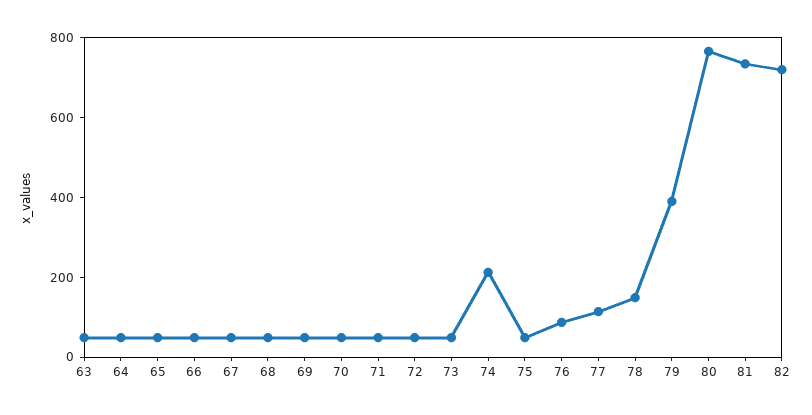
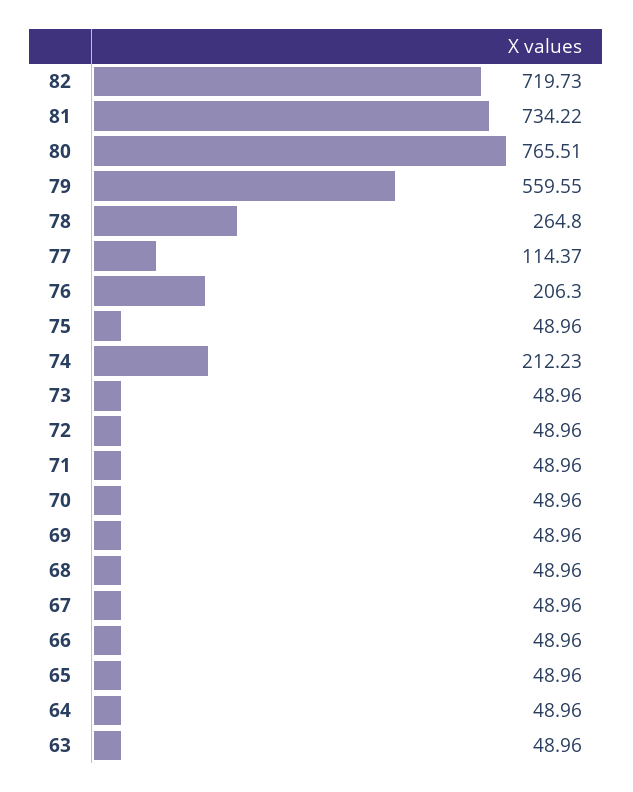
  {
    "63": 48.96,
    "64": 48.96,
    "65": 48.96,
    "66": 48.96,
    "67": 48.96,
    "68": 48.96,
    "69": 48.96,
    "70": 48.96,
    "71": 48.96,
    "72": 48.96,
    "73": 48.96,
    "74": 212.23,
    "75": 48.96,
-   "76": 100,
+   "76": 206.3,
    "77": 114.37,
-   "78": 150,
+   "78": 264.8,
-   "79": 400,
+   "79": 559.55,
    "80": 765.51,
    "81": 734.22,
    "82": 719.73
  }

